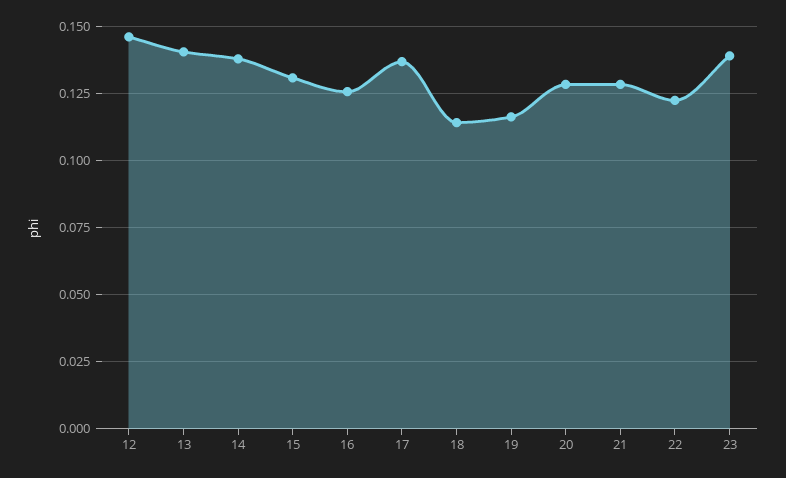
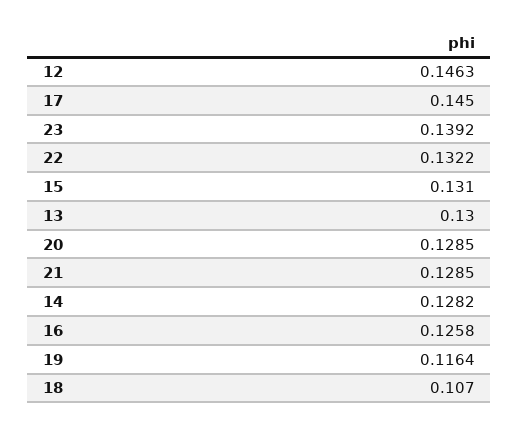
  {
    "12": 0.1463,
-   "13": 0.14,
+   "13": 0.13,
-   "14": 0.1375,
+   "14": 0.1282,
    "15": 0.131,
    "16": 0.1258,
-   "17": 0.1375,
+   "17": 0.145,
-   "18": 0.115,
+   "18": 0.107,
    "19": 0.1164,
    "20": 0.1285,
    "21": 0.1285,
-   "22": 0.1225,
+   "22": 0.1322,
    "23": 0.1392
  }

